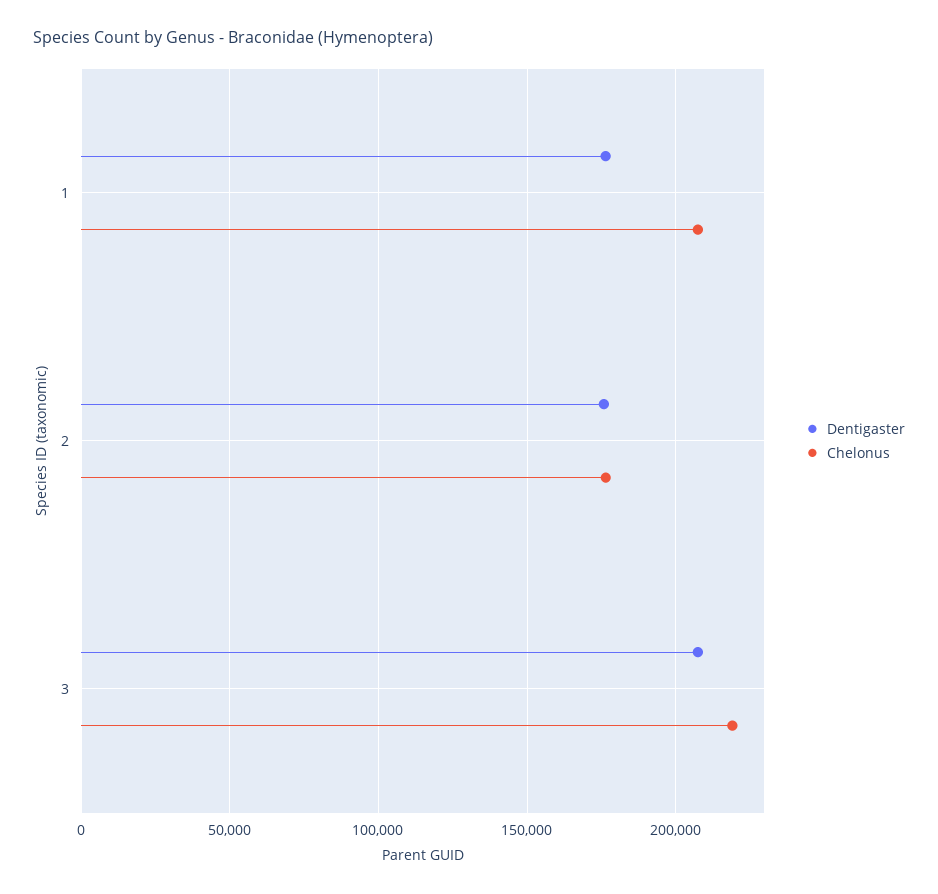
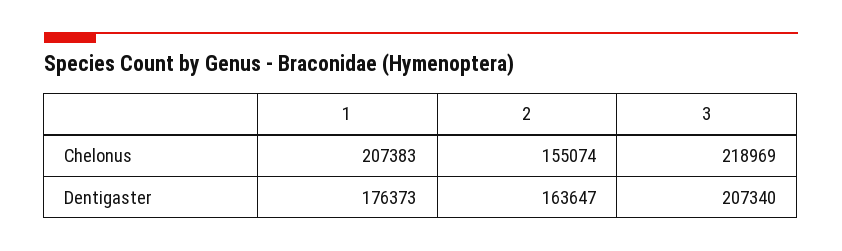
  {
    "Dentigaster": {
      "1": 176373,
-     "2": 175000,
+     "2": 163647,
      "3": 207340
    },
    "Chelonus": {
      "1": 207383,
-     "2": 175000,
+     "2": 155074,
      "3": 218969
    }
  }

